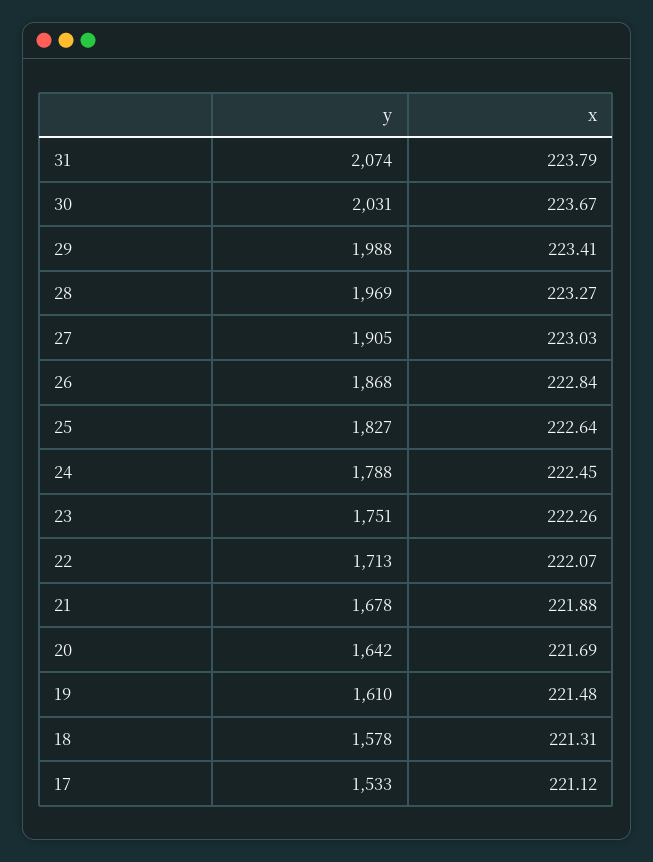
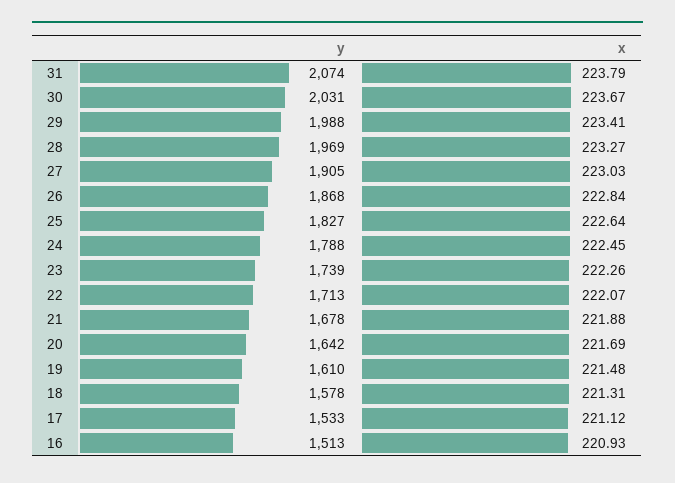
  {
    "y": {
      "31": 2074,
      "30": 2031,
      "29": 1988,
      "28": 1969,
      "27": 1905,
      "26": 1868,
      "25": 1827,
      "24": 1788,
-     "23": 1751,
+     "23": 1739,
      "22": 1713,
      "21": 1678,
      "20": 1642,
      "19": 1610,
      "18": 1578,
-     "17": 1533
+     "17": 1533,
+     "16": 1513
    },
    "x": {
      "31": 223.79,
      "30": 223.67,
      "29": 223.41,
      "28": 223.27,
      "27": 223.03,
      "26": 222.84,
      "25": 222.64,
      "24": 222.45,
      "23": 222.26,
      "22": 222.07,
      "21": 221.88,
      "20": 221.69,
      "19": 221.48,
      "18": 221.31,
-     "17": 221.12
+     "17": 221.12,
+     "16": 220.93
    }
  }

